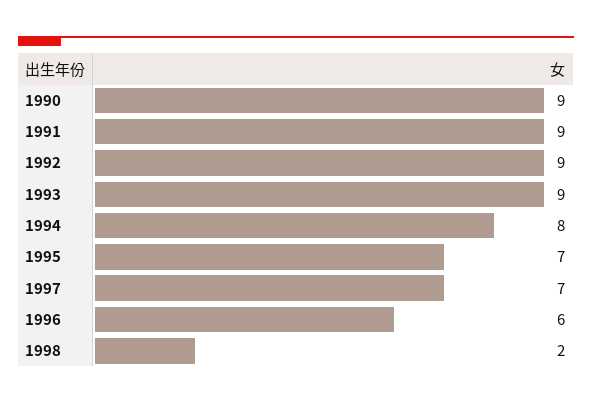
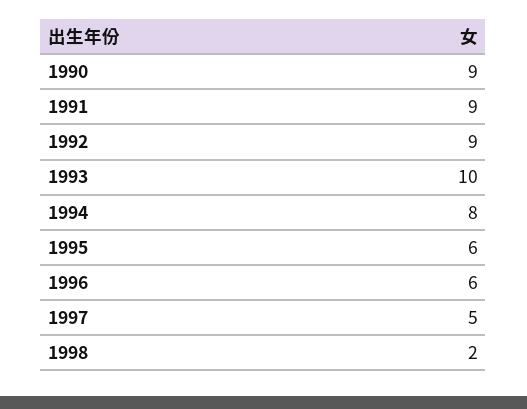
  {
    "1990": 9,
    "1991": 9,
    "1992": 9,
-   "1993": 9,
+   "1993": 10,
    "1994": 8,
-   "1995": 7,
+   "1995": 6,
-   "1997": 7,
+   "1997": 5,
    "1996": 6,
    "1998": 2
  }

